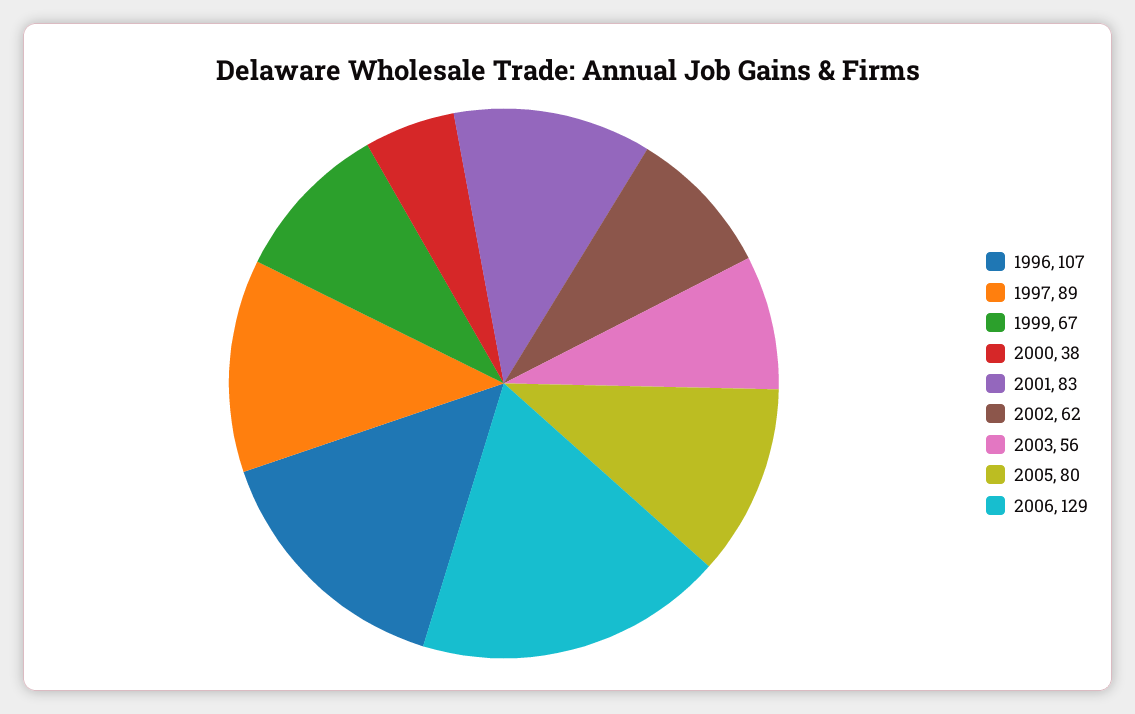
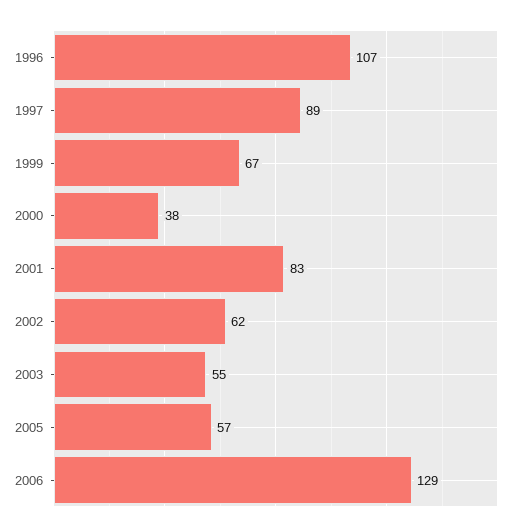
  {
    "1996": 107,
    "1997": 89,
    "1999": 67,
    "2000": 38,
    "2001": 83,
    "2002": 62,
-   "2003": 56,
+   "2003": 55,
-   "2005": 80,
+   "2005": 57,
    "2006": 129
  }

